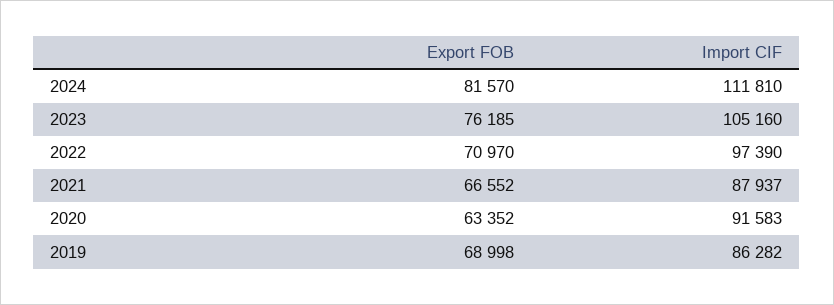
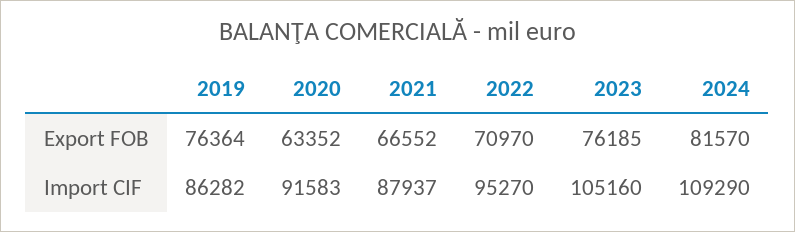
  {
    "Export FOB": {
      "2024": 81570,
      "2023": 76185,
      "2022": 70970,
      "2021": 66552,
      "2020": 63352,
-     "2019": 68998
+     "2019": 76364
    },
    "Import CIF": {
-     "2024": 111810,
+     "2024": 109290,
      "2023": 105160,
-     "2022": 97390,
+     "2022": 95270,
      "2021": 87937,
      "2020": 91583,
      "2019": 86282
    }
  }

